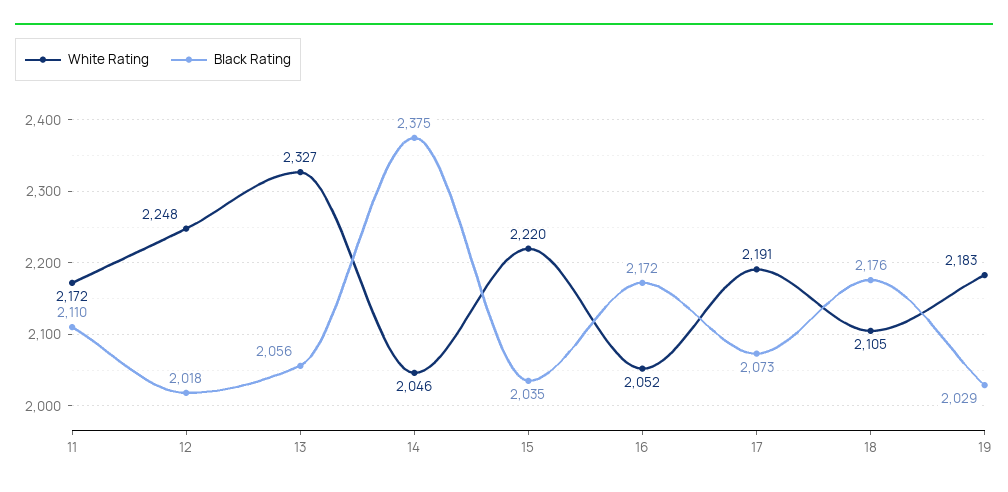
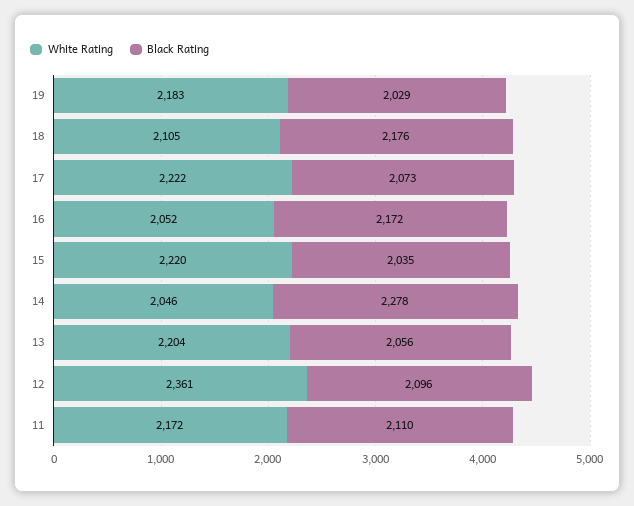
  {
    "White Rating": {
      "11": 2172,
-     "12": 2248,
+     "12": 2361,
-     "13": 2327,
+     "13": 2204,
      "14": 2046,
      "15": 2220,
      "16": 2052,
-     "17": 2191,
+     "17": 2222,
      "18": 2105,
      "19": 2183
    },
    "Black Rating": {
      "11": 2110,
-     "12": 2018,
+     "12": 2096,
      "13": 2056,
-     "14": 2375,
+     "14": 2278,
      "15": 2035,
      "16": 2172,
      "17": 2073,
      "18": 2176,
      "19": 2029
    }
  }

